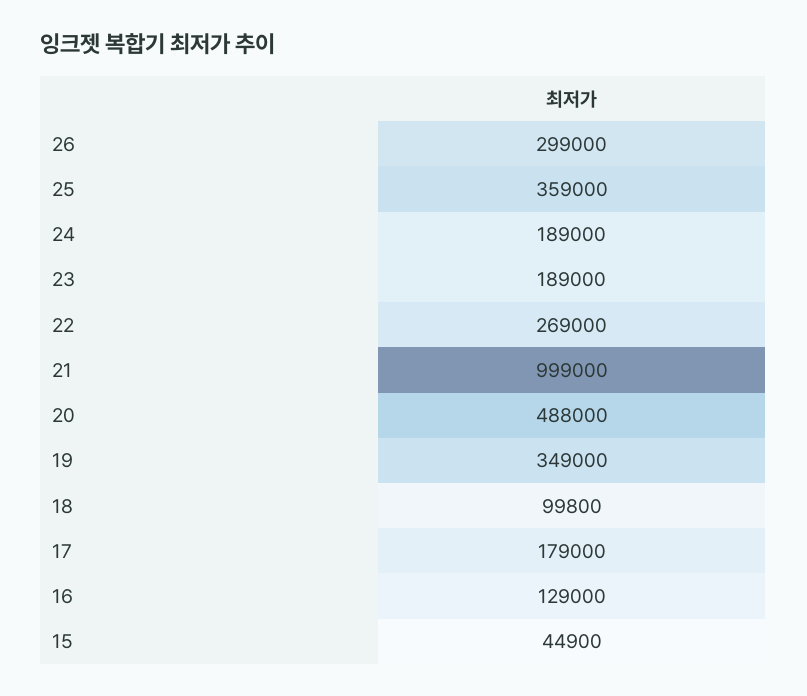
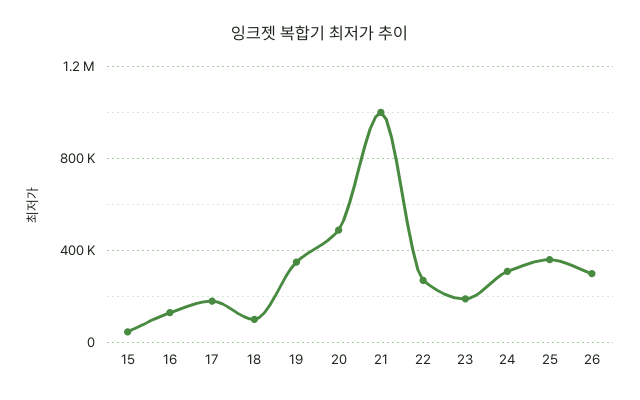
  {
    "26": 299000,
    "25": 359000,
-   "24": 189000,
+   "24": 300000,
    "23": 189000,
    "22": 269000,
    "21": 999000,
    "20": 488000,
    "19": 349000,
    "18": 99800,
    "17": 179000,
    "16": 129000,
    "15": 44900
  }

